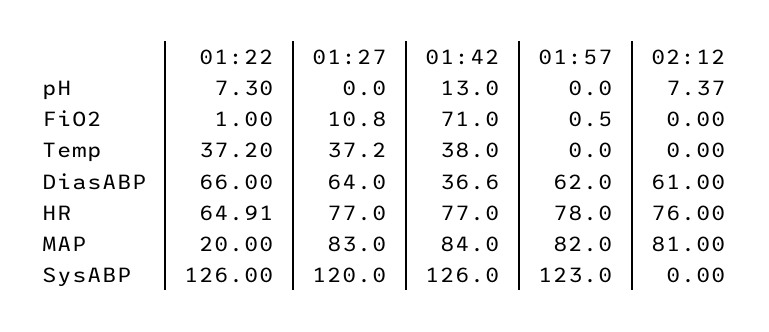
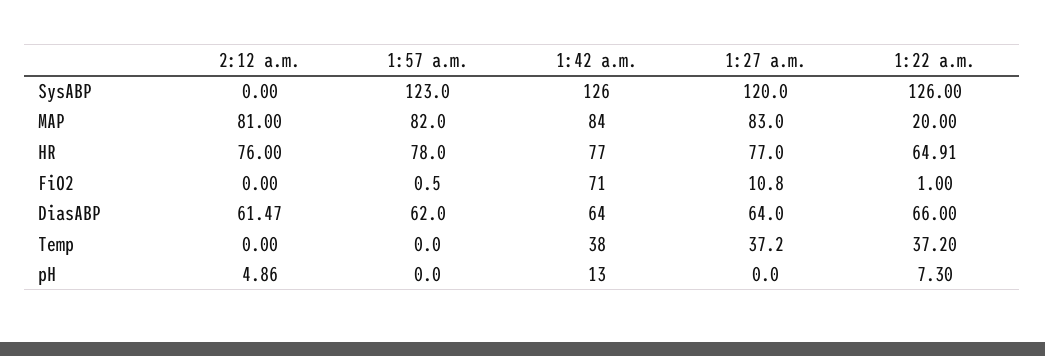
  {
    "01:22": {
      "pH": 7.3,
      "FiO2": 1,
      "Temp": 37.2,
      "DiasABP": 66,
      "HR": 64.91,
      "MAP": 20,
      "SysABP": 126
    },
    "01:27": {
      "pH": 0,
      "FiO2": 10.8,
      "Temp": 37.2,
      "DiasABP": 64,
      "HR": 77,
      "MAP": 83,
      "SysABP": 120
    },
    "01:42": {
      "pH": 13,
      "FiO2": 71,
      "Temp": 38,
-     "DiasABP": 36.6,
+     "DiasABP": 64,
      "HR": 77,
      "MAP": 84,
      "SysABP": 126
    },
    "01:57": {
      "pH": 0,
      "FiO2": 0.5,
      "Temp": 0,
      "DiasABP": 62,
      "HR": 78,
      "MAP": 82,
      "SysABP": 123
    },
    "02:12": {
-     "pH": 7.37,
+     "pH": 4.86,
      "FiO2": 0,
      "Temp": 0,
-     "DiasABP": 61,
+     "DiasABP": 61.47,
      "HR": 76,
      "MAP": 81,
      "SysABP": 0
    }
  }

